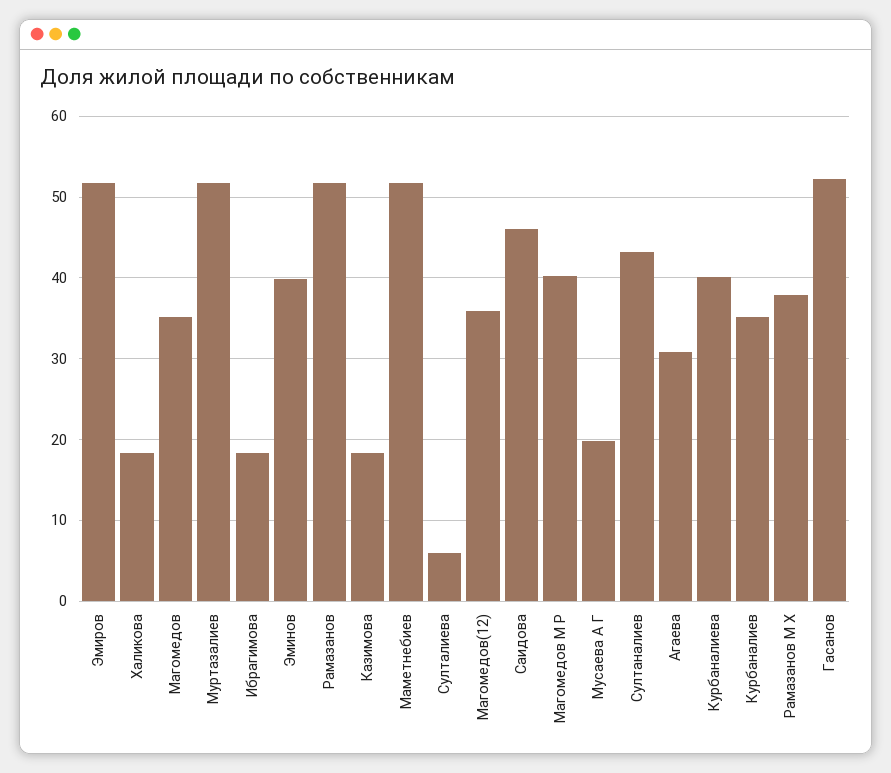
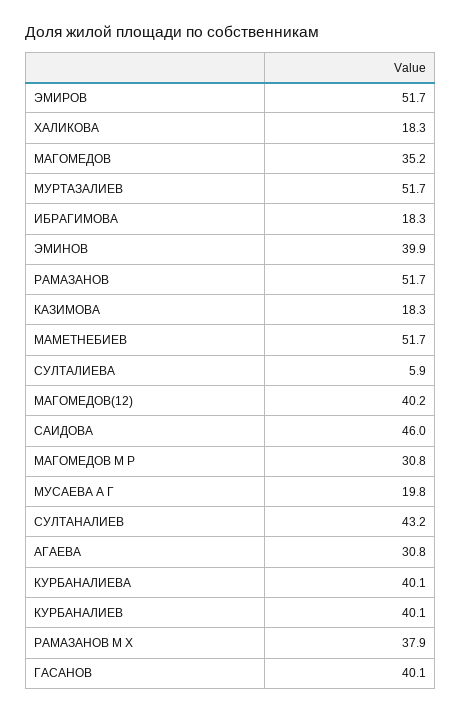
  {
    "Эмиров": 51.7,
    "Халикова": 18.3,
    "Магомедов": 35.2,
    "Муртазалиев": 51.7,
    "Ибрагимова": 18.3,
    "Эминов": 39.9,
    "Рамазанов": 51.7,
    "Казимова": 18.3,
    "Маметнебиев": 51.7,
    "Султалиева": 5.9,
-   "Магомедов(12)": 36,
+   "Магомедов(12)": 40.2,
    "Саидова": 46,
-   "Магомедов М Р": 40,
+   "Магомедов М Р": 30.8,
    "Мусаева А Г": 19.8,
    "Султаналиев": 43.2,
    "Агаева": 30.8,
    "Курбаналиева": 40.1,
-   "Курбаналиев": 35,
+   "Курбаналиев": 40.1,
    "Рамазанов М Х": 37.9,
-   "Гасанов": 52
+   "Гасанов": 40.1
  }

